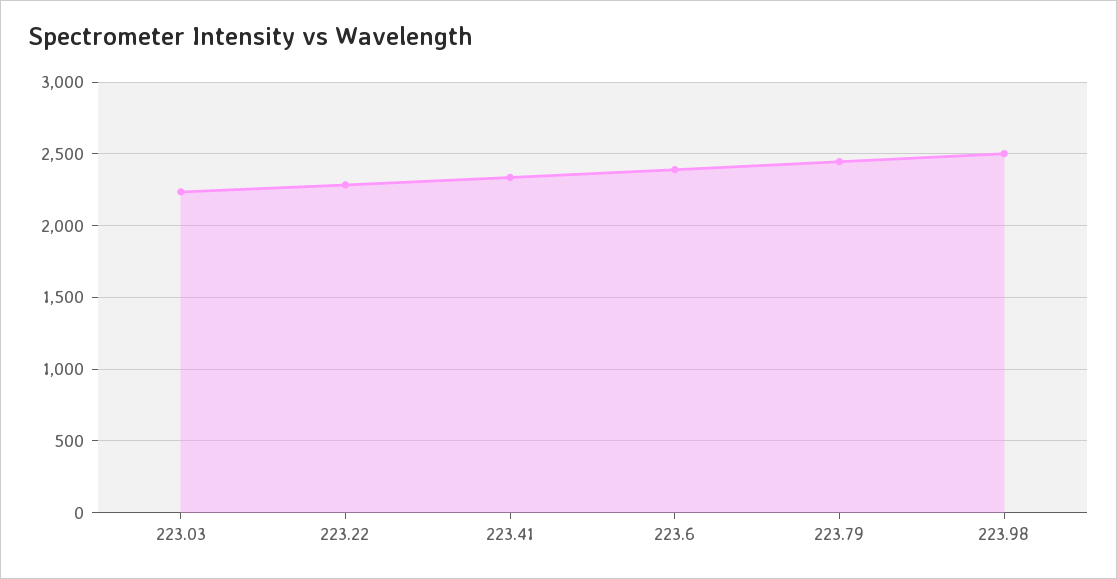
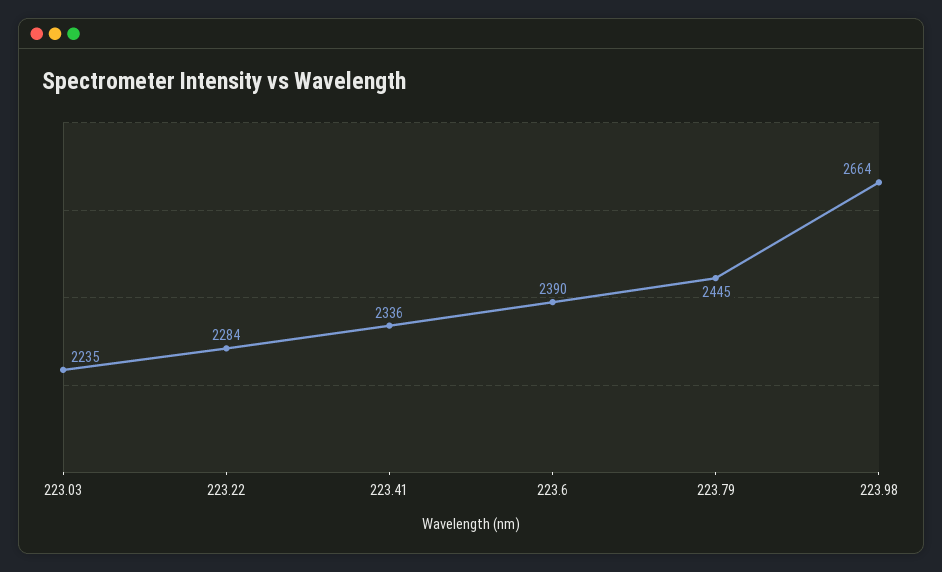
  {
    "223.03": 2235,
    "223.22": 2284,
    "223.41": 2336,
    "223.6": 2390,
    "223.79": 2445,
-   "223.98": 2500
+   "223.98": 2664
  }

